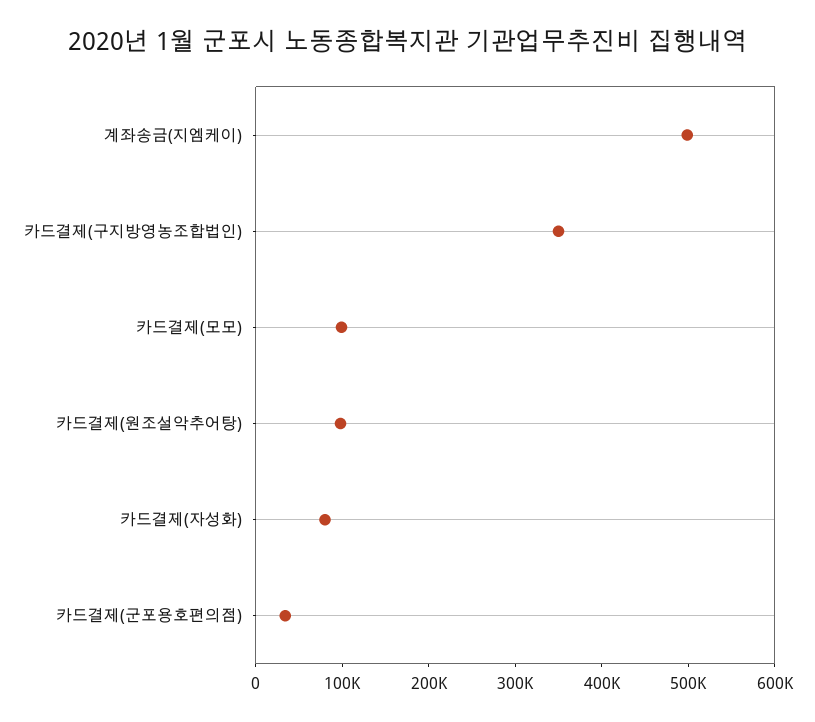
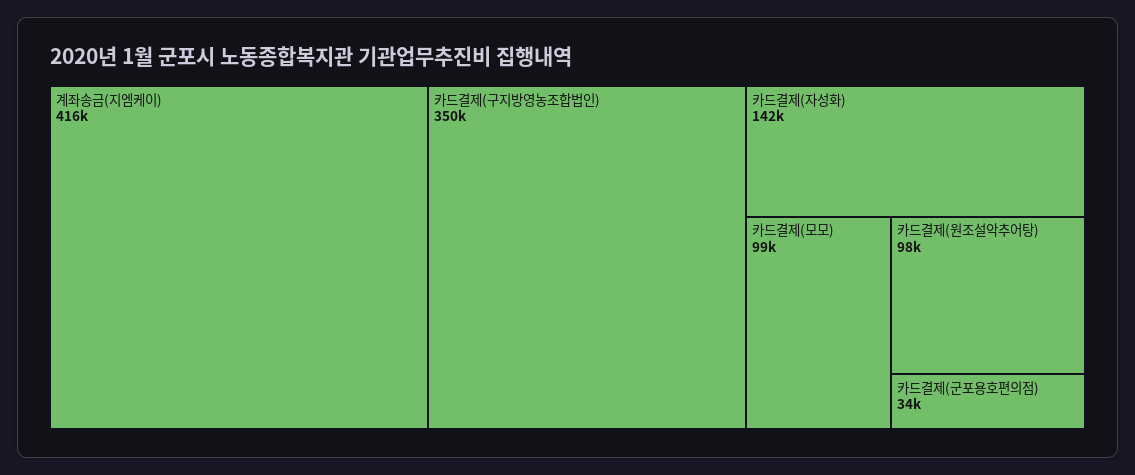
  {
-   "계좌송금(지엠케이)": 500000,
+   "계좌송금(지엠케이)": 416000,
    "카드결제(구지방영농조합법인)": 350000,
    "카드결제(모모)": 99000,
    "카드결제(원조설악추어탕)": 98000,
-   "카드결제(자성화)": 80000,
+   "카드결제(자성화)": 142000,
    "카드결제(군포용호편의점)": 34000
  }

